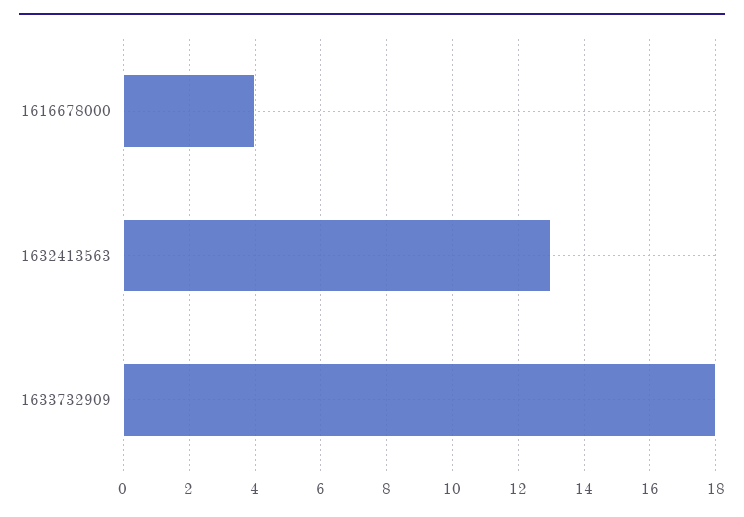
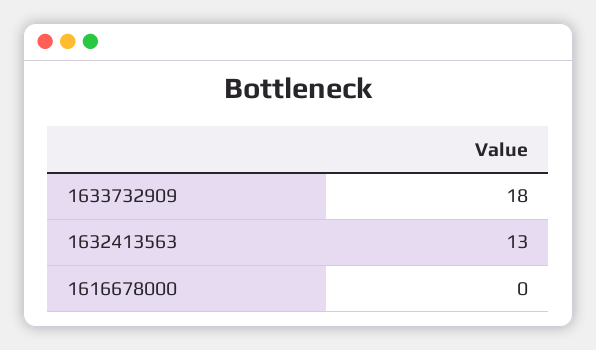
  {
-   "1616678000": 4,
+   "1616678000": 0,
    "1632413563": 13,
    "1633732909": 18
  }

